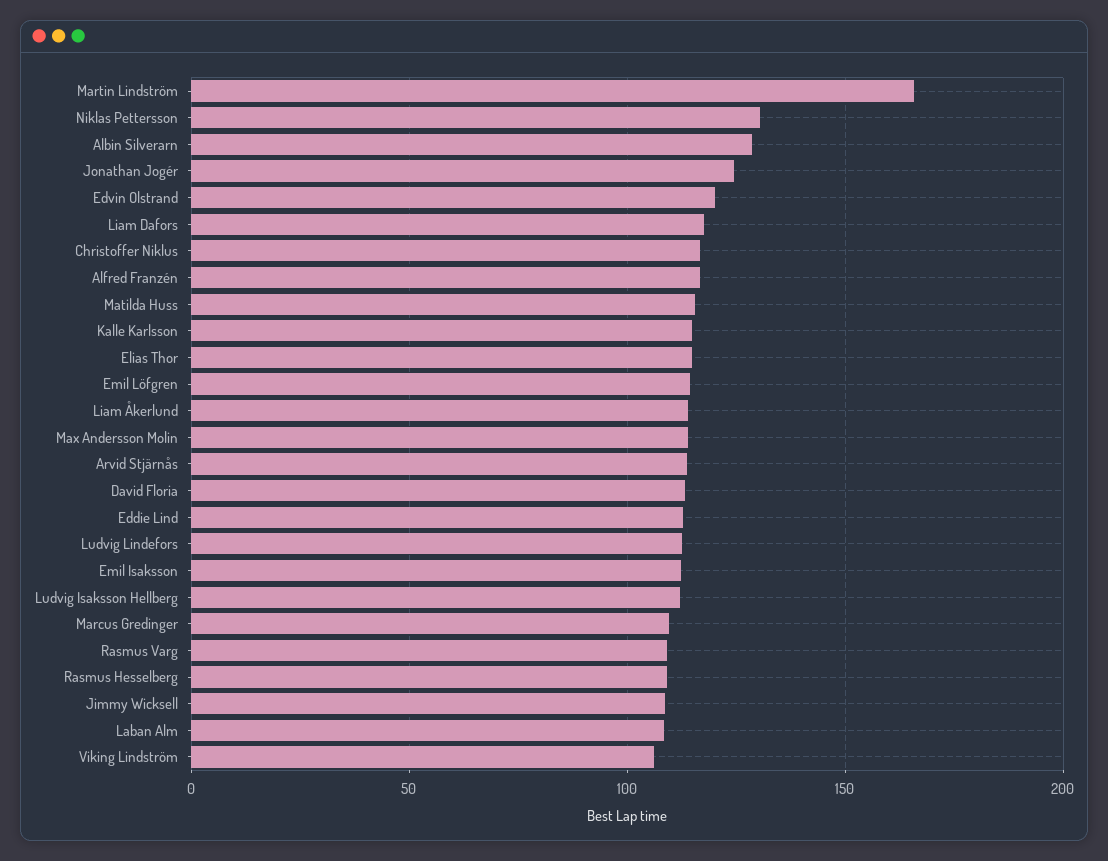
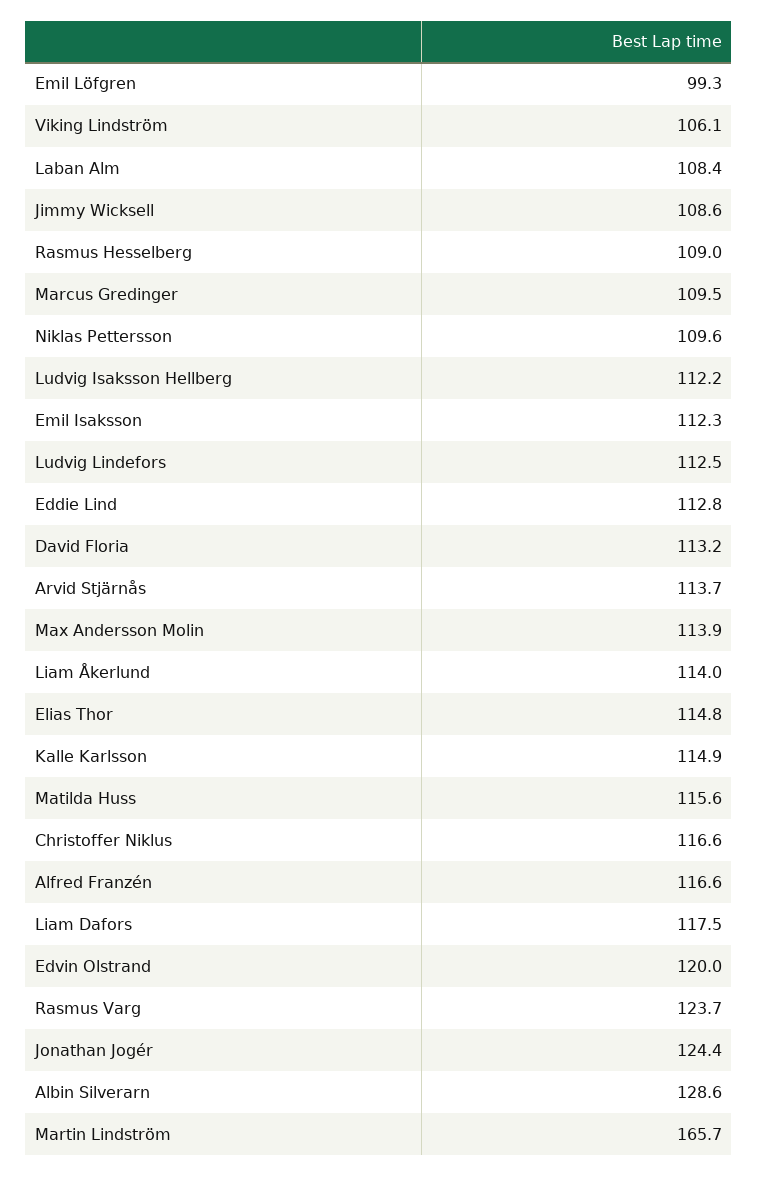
  {
    "Martin Lindström": 165.7,
-   "Niklas Pettersson": 130,
+   "Niklas Pettersson": 109.6,
    "Albin Silverarn": 128.6,
    "Jonathan Jogér": 124.4,
    "Edvin Olstrand": 120,
    "Liam Dafors": 117.5,
    "Christoffer Niklus": 116.6,
    "Alfred Franzén": 116.6,
    "Matilda Huss": 115.6,
    "Kalle Karlsson": 114.9,
    "Elias Thor": 114.8,
-   "Emil Löfgren": 115,
+   "Emil Löfgren": 99.3,
    "Liam Åkerlund": 114,
    "Max Andersson Molin": 113.9,
    "Arvid Stjärnås": 113.7,
    "David Floria": 113.2,
    "Eddie Lind": 112.8,
    "Ludvig Lindefors": 112.5,
    "Emil Isaksson": 112.3,
    "Ludvig Isaksson Hellberg": 112.2,
    "Marcus Gredinger": 109.5,
-   "Rasmus Varg": 110,
+   "Rasmus Varg": 123.7,
    "Rasmus Hesselberg": 109,
    "Jimmy Wicksell": 108.6,
    "Laban Alm": 108.4,
    "Viking Lindström": 106.1
  }

